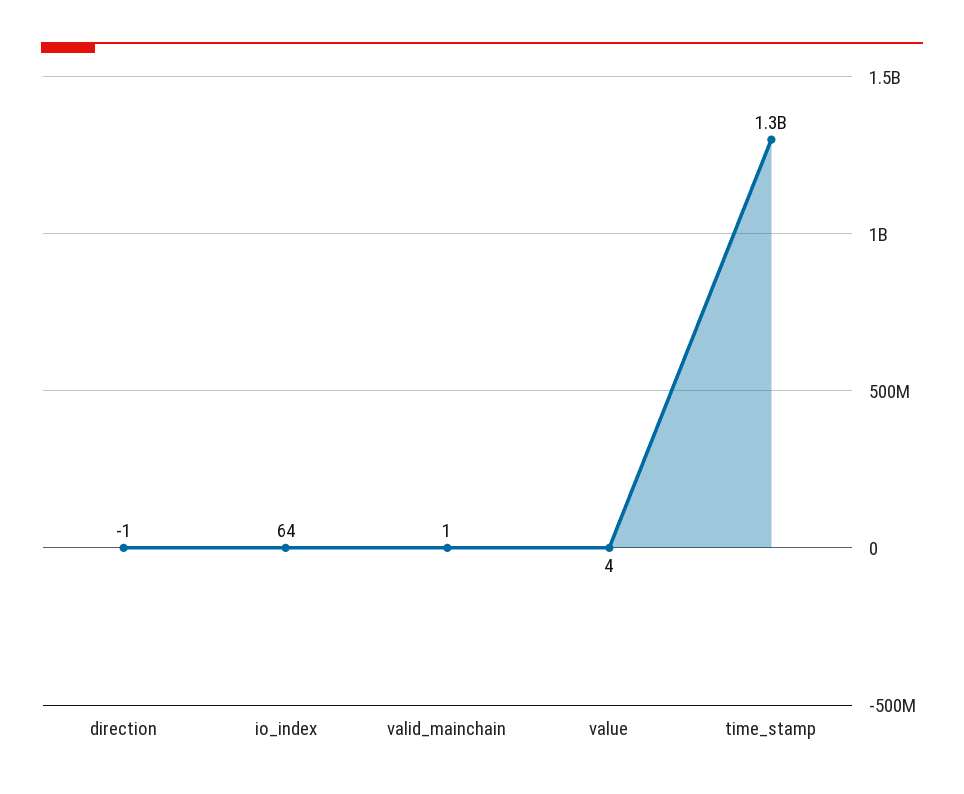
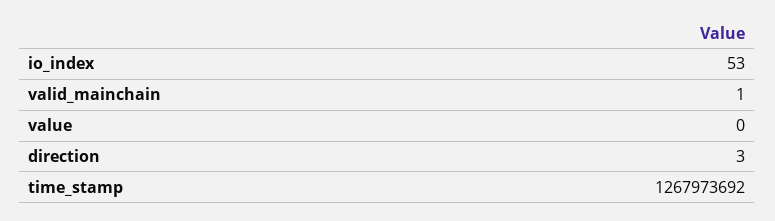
  {
-   "direction": -1,
+   "direction": 3,
-   "io_index": 64,
+   "io_index": 53,
    "valid_mainchain": 1,
-   "value": 4,
+   "value": 0,
    "time_stamp": 1267973692
  }

